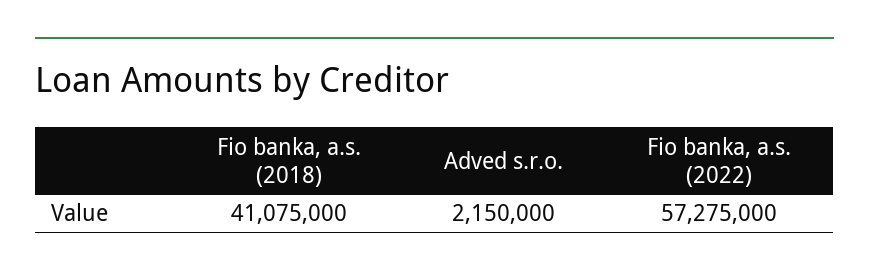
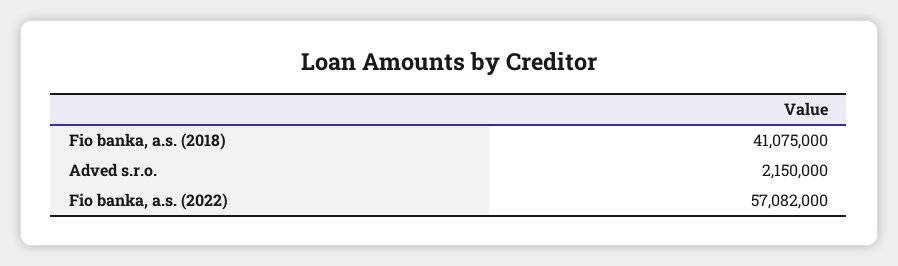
  {
    "Fio banka, a.s. (2018)": 41075000,
    "Adved s.r.o.": 2150000,
-   "Fio banka, a.s. (2022)": 57275000
+   "Fio banka, a.s. (2022)": 57082000
  }

